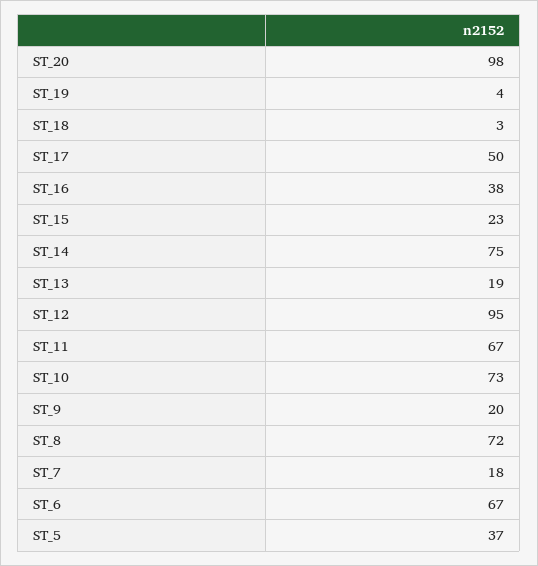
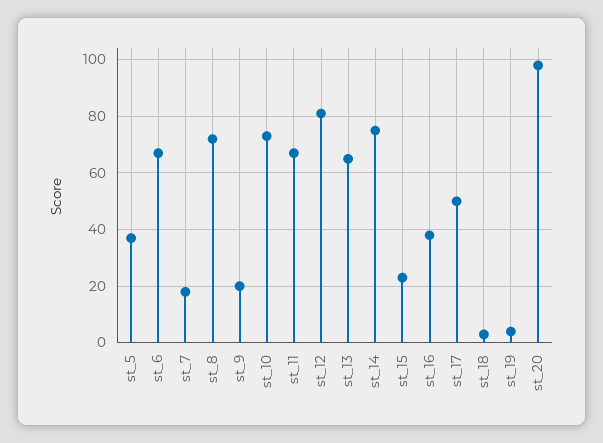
  {
    "ST_20": 98,
    "ST_19": 4,
    "ST_18": 3,
    "ST_17": 50,
    "ST_16": 38,
    "ST_15": 23,
    "ST_14": 75,
-   "ST_13": 19,
+   "ST_13": 65,
-   "ST_12": 95,
+   "ST_12": 80,
    "ST_11": 67,
    "ST_10": 73,
    "ST_9": 20,
    "ST_8": 72,
    "ST_7": 18,
    "ST_6": 67,
    "ST_5": 37
  }

